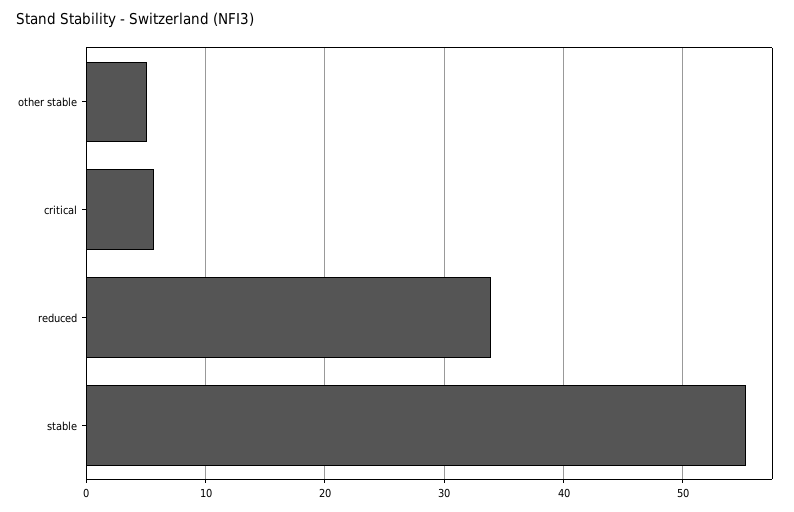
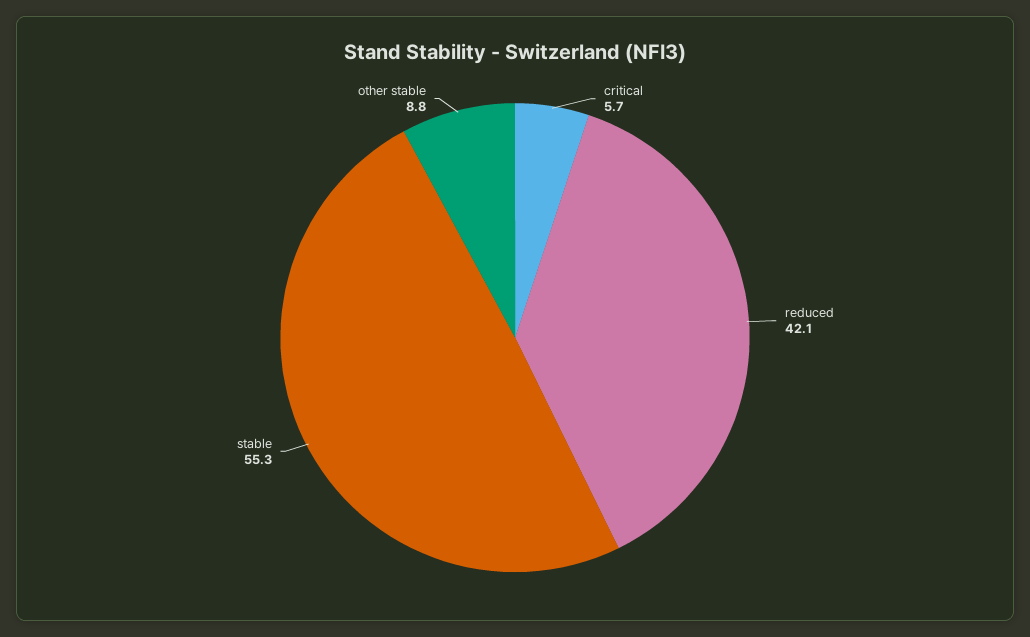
  {
-   "other stable": 5,
+   "other stable": 8.8,
    "critical": 5.7,
-   "reduced": 34,
+   "reduced": 42.1,
    "stable": 55.3
  }

